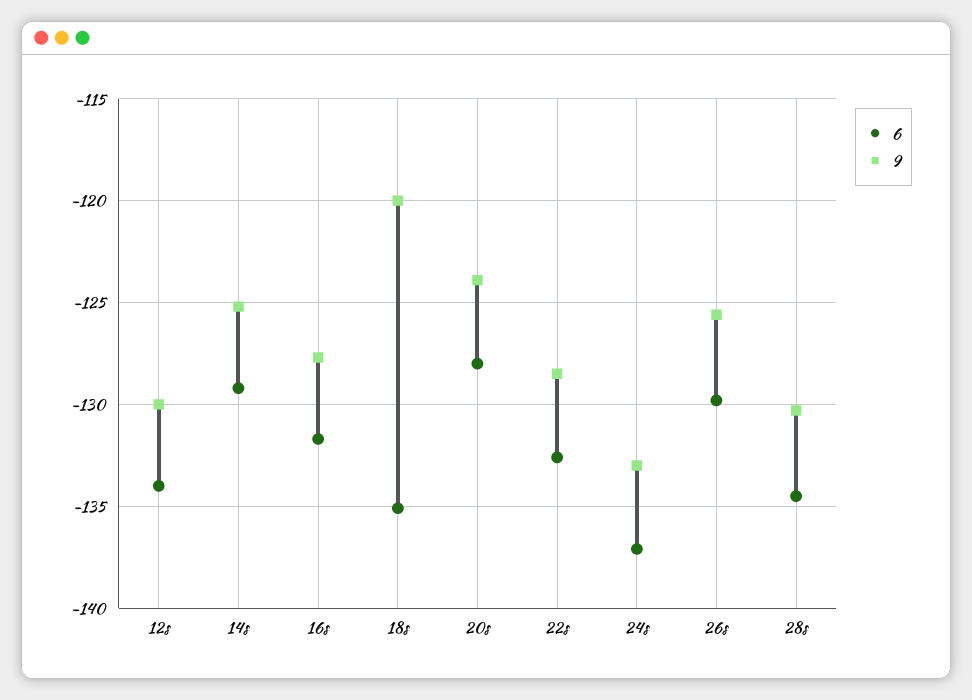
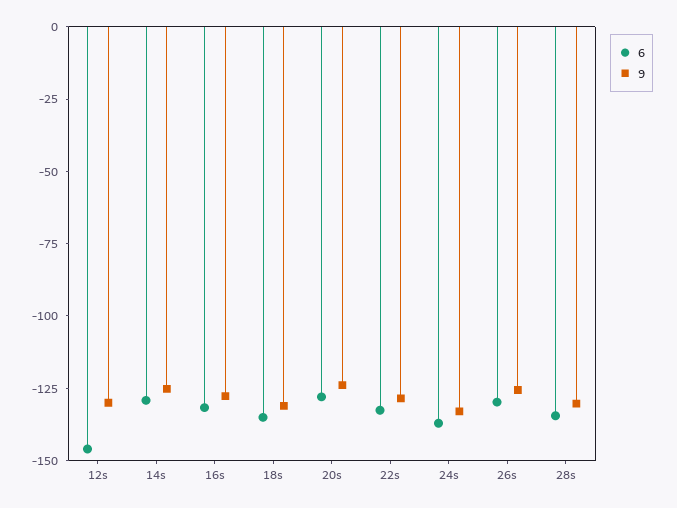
  {
    "6": {
-     "12s": -134,
+     "12s": -145,
      "14s": -129,
      "16s": -131.5,
      "18s": -135,
      "20s": -128,
      "22s": -132.5,
      "24s": -137,
      "26s": -130,
      "28s": -134.5
    },
    "9": {
      "12s": -130,
      "14s": -125,
      "16s": -127.5,
-     "18s": -120,
+     "18s": -130,
      "20s": -124,
      "22s": -128.5,
      "24s": -133,
      "26s": -125.5,
      "28s": -130.5
    }
  }

